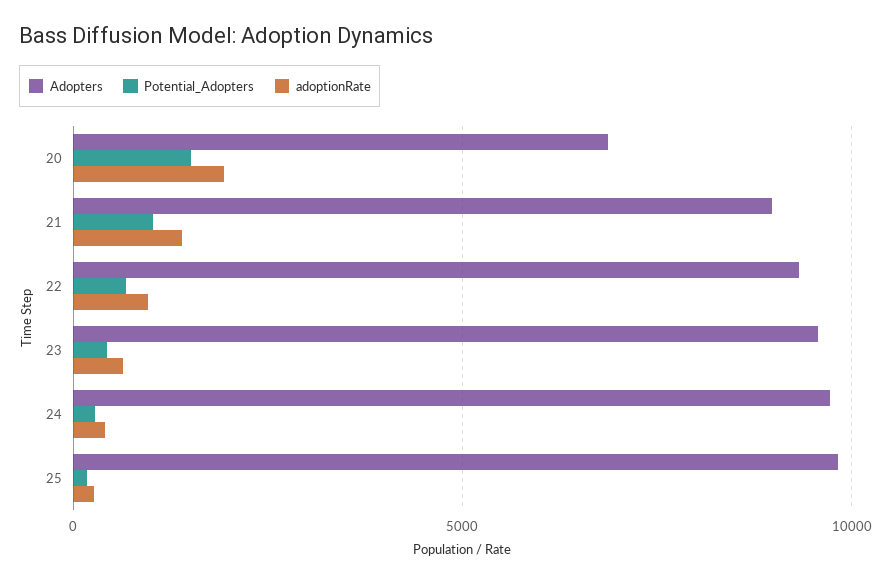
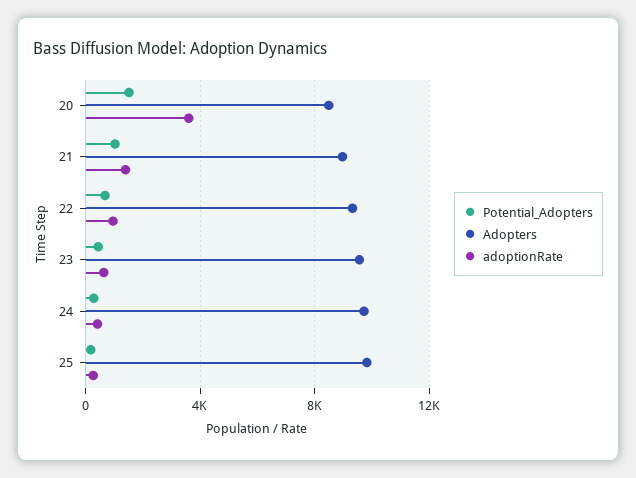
  {
    "Adopters": {
-     "20": 7000,
+     "20": 8500,
      "21": 9000,
      "22": 9500,
      "23": 9500,
      "24": 9500,
      "25": 10000
    },
    "Potential_Adopters": {
      "20": 1500,
      "21": 1000,
      "22": 500,
      "23": 500,
      "24": 500,
      "25": 0
    },
    "adoptionRate": {
-     "20": 2000,
+     "20": 3500,
      "21": 1500,
      "22": 1000,
      "23": 500,
      "24": 500,
      "25": 500
    }
  }

